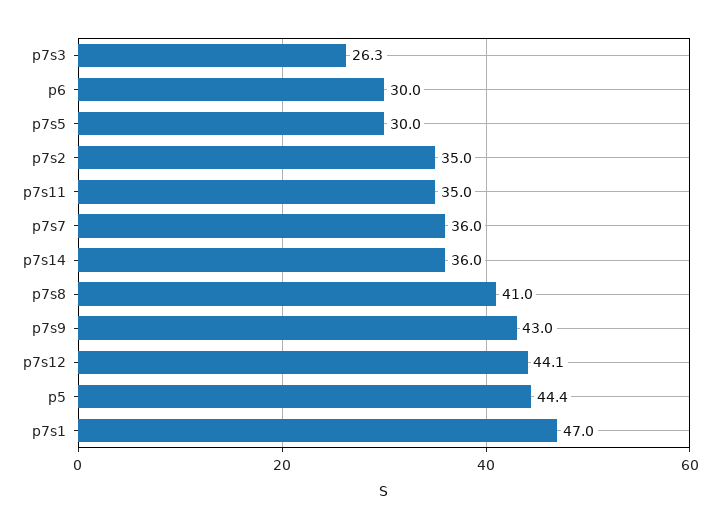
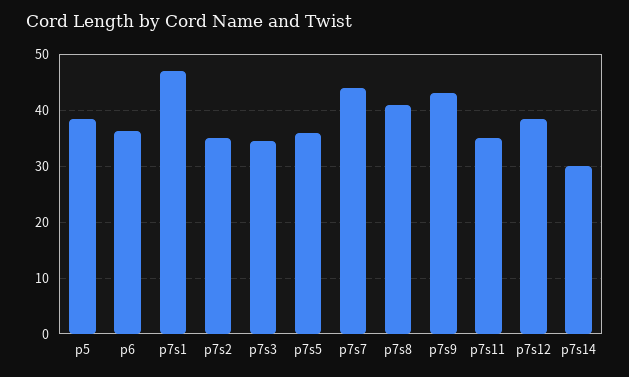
  {
-   "p7s3": 26.3,
+   "p7s3": 34,
-   "p6": 30,
+   "p6": 36,
-   "p7s5": 30,
+   "p7s5": 36,
    "p7s2": 35,
    "p7s11": 35,
-   "p7s7": 36,
+   "p7s7": 44,
-   "p7s14": 36,
+   "p7s14": 30,
    "p7s8": 41,
    "p7s9": 43,
-   "p7s12": 44.1,
+   "p7s12": 38,
-   "p5": 44.4,
+   "p5": 38,
    "p7s1": 47
  }

